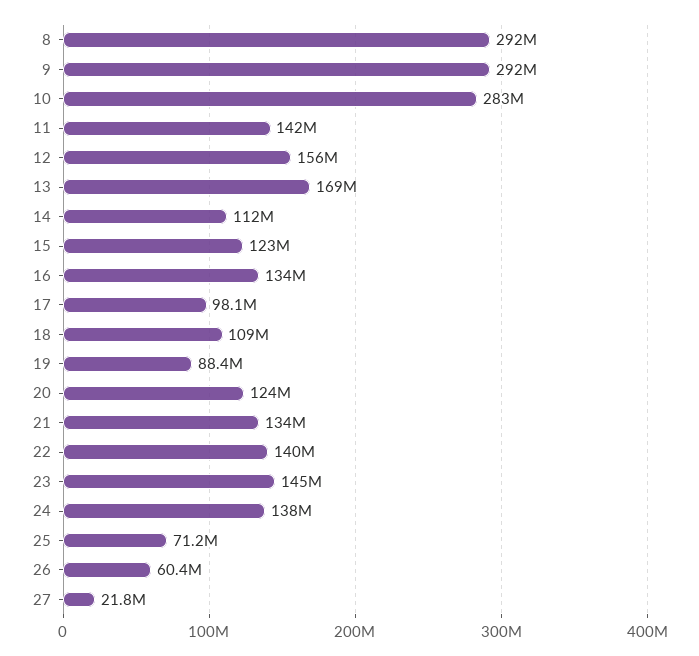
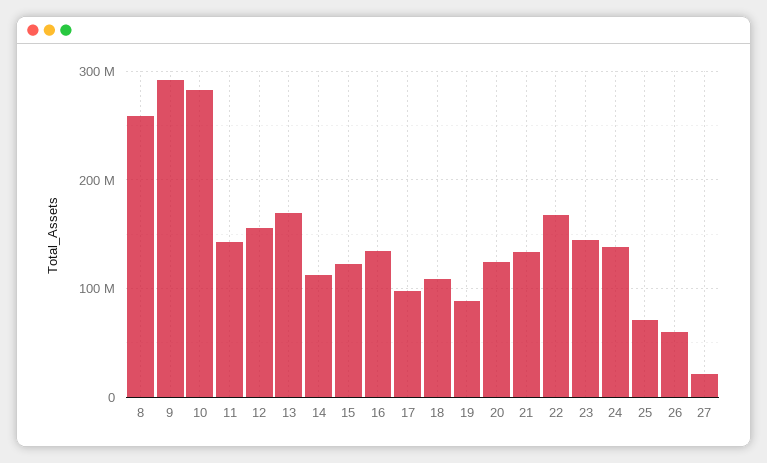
  {
-   "8": 292000000,
+   "8": 260000000,
    "9": 292000000,
    "10": 283000000,
    "11": 142000000,
    "12": 156000000,
    "13": 169000000,
    "14": 112000000,
    "15": 123000000,
    "16": 134000000,
    "17": 98100000,
    "18": 109000000,
    "19": 88400000,
    "20": 124000000,
    "21": 134000000,
-   "22": 140000000,
+   "22": 170000000,
    "23": 145000000,
    "24": 138000000,
    "25": 71200000,
    "26": 60400000,
    "27": 21800000
  }

